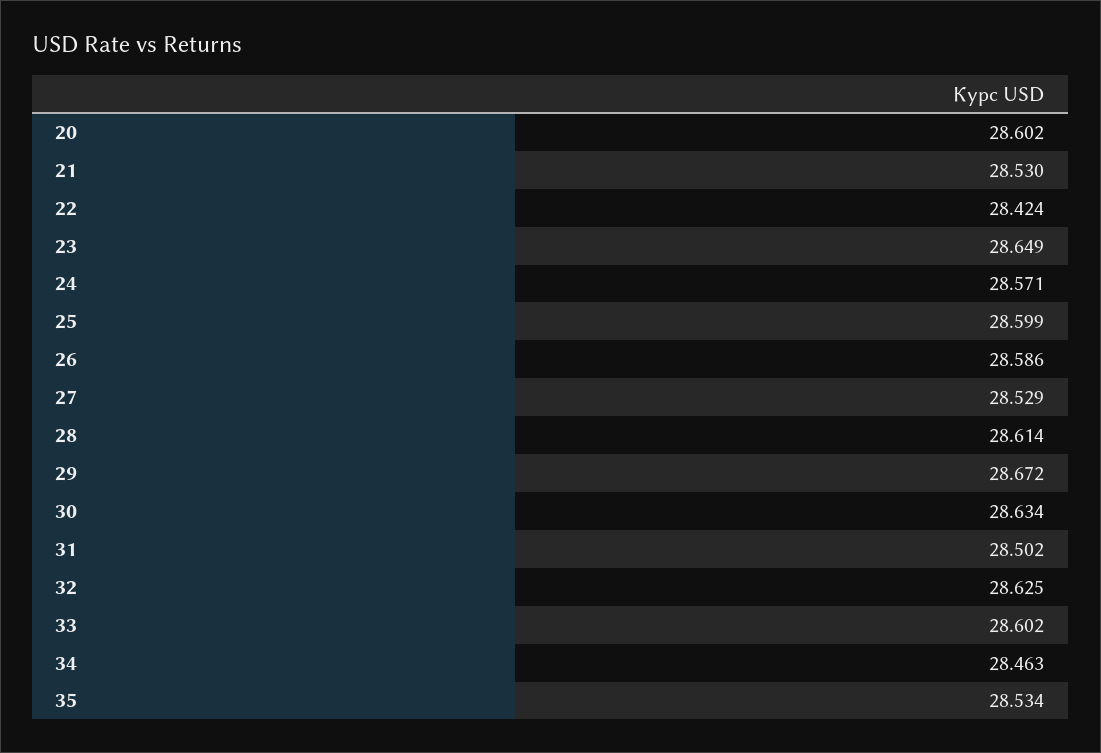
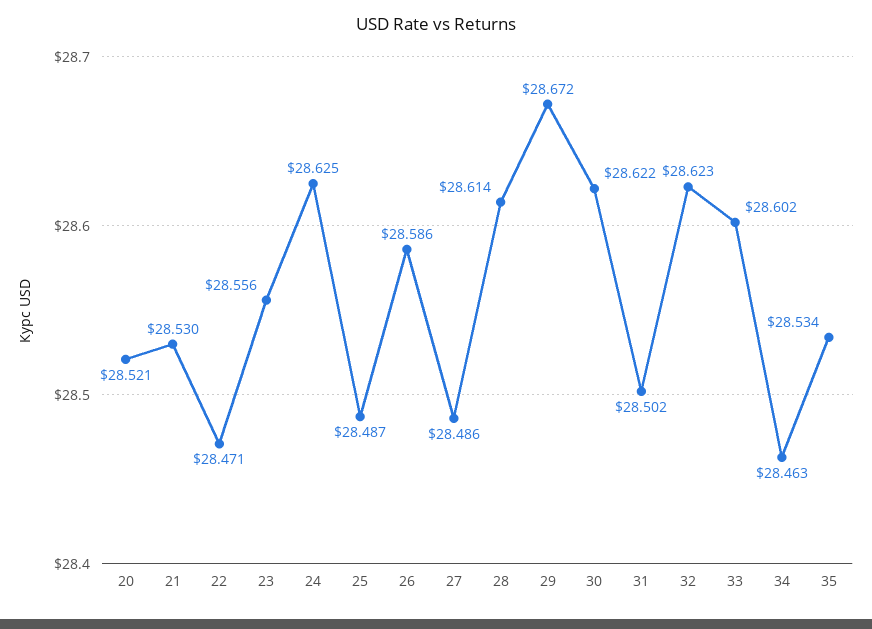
  {
-   "20": 28.602,
+   "20": 28.521,
    "21": 28.53,
-   "22": 28.424,
+   "22": 28.471,
-   "23": 28.649,
+   "23": 28.556,
-   "24": 28.571,
+   "24": 28.625,
-   "25": 28.599,
+   "25": 28.487,
    "26": 28.586,
-   "27": 28.529,
+   "27": 28.486,
    "28": 28.614,
    "29": 28.672,
-   "30": 28.634,
+   "30": 28.622,
    "31": 28.502,
-   "32": 28.625,
+   "32": 28.623,
    "33": 28.602,
    "34": 28.463,
    "35": 28.534
  }

